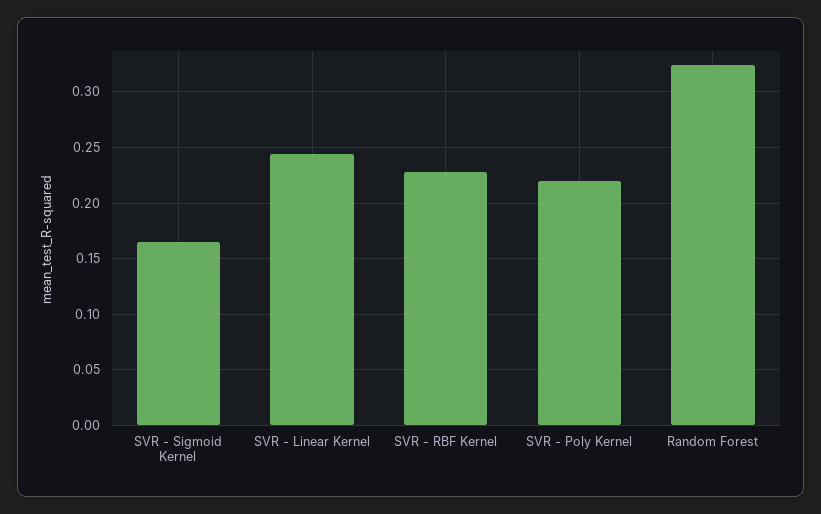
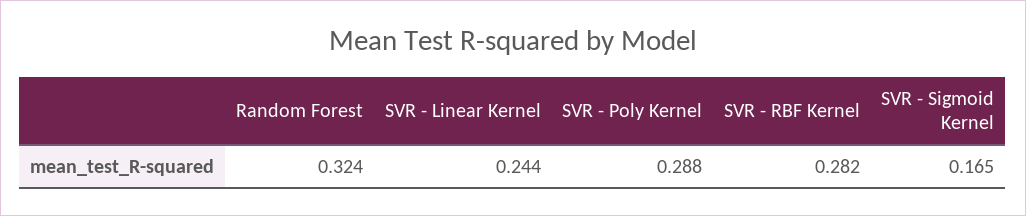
  {
    "SVR - Sigmoid Kernel": 0.165,
    "SVR - Linear Kernel": 0.244,
-   "SVR - RBF Kernel": 0.23,
+   "SVR - RBF Kernel": 0.282,
-   "SVR - Poly Kernel": 0.22,
+   "SVR - Poly Kernel": 0.288,
    "Random Forest": 0.324
  }

